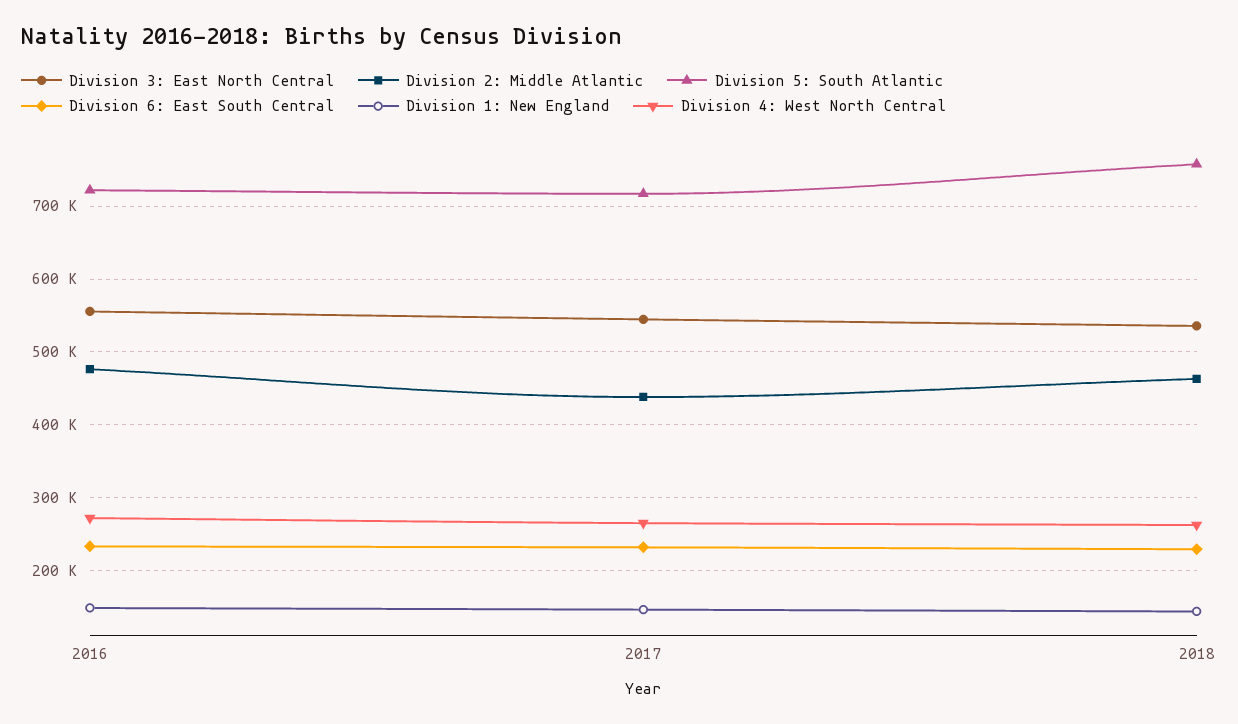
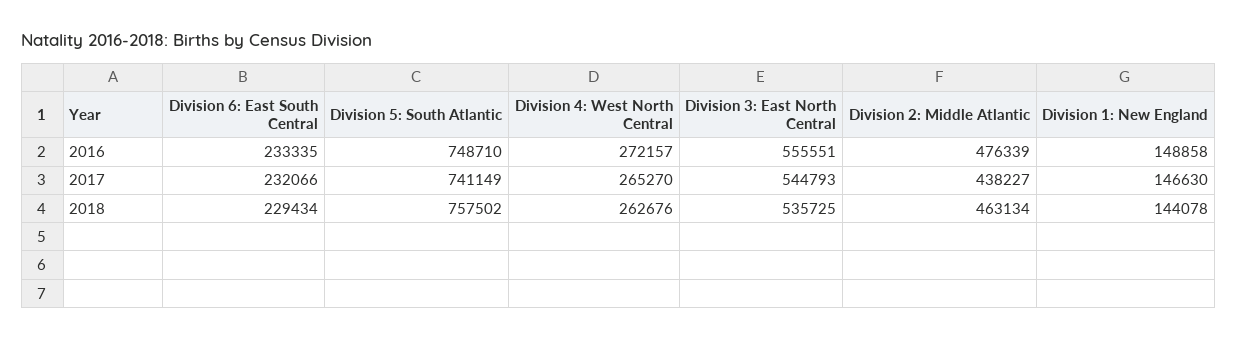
  {
    "Division 3: East North Central": {
      "2016": 555551,
      "2017": 544793,
      "2018": 535725
    },
    "Division 2: Middle Atlantic": {
      "2016": 476339,
      "2017": 438227,
      "2018": 463134
    },
    "Division 5: South Atlantic": {
-     "2016": 720000,
+     "2016": 748710,
-     "2017": 720000,
+     "2017": 741149,
      "2018": 757502
    },
    "Division 6: East South Central": {
      "2016": 233335,
      "2017": 232066,
      "2018": 229434
    },
    "Division 1: New England": {
      "2016": 148858,
      "2017": 146630,
      "2018": 144078
    },
    "Division 4: West North Central": {
      "2016": 272157,
      "2017": 265270,
      "2018": 262676
    }
  }

